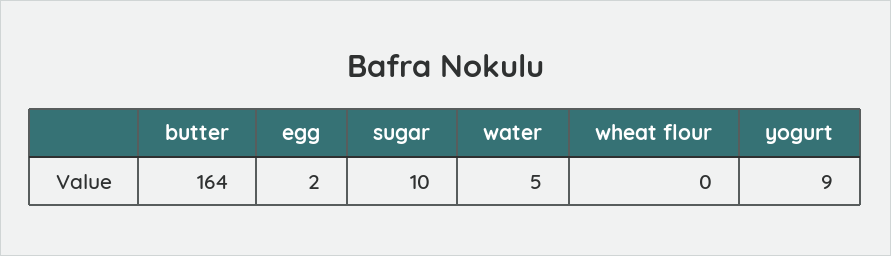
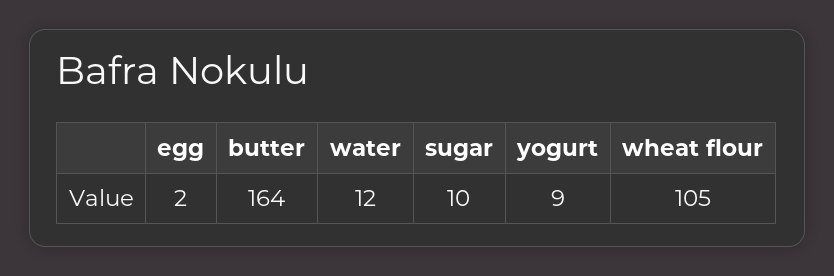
  {
    "butter": 164,
    "egg": 2,
    "sugar": 10,
-   "water": 5,
+   "water": 12,
-   "wheat flour": 0,
+   "wheat flour": 105,
    "yogurt": 9
  }

